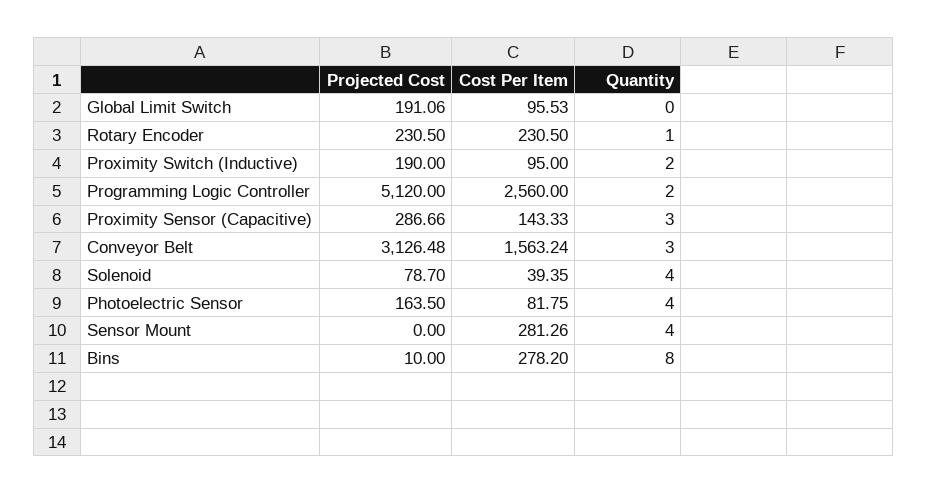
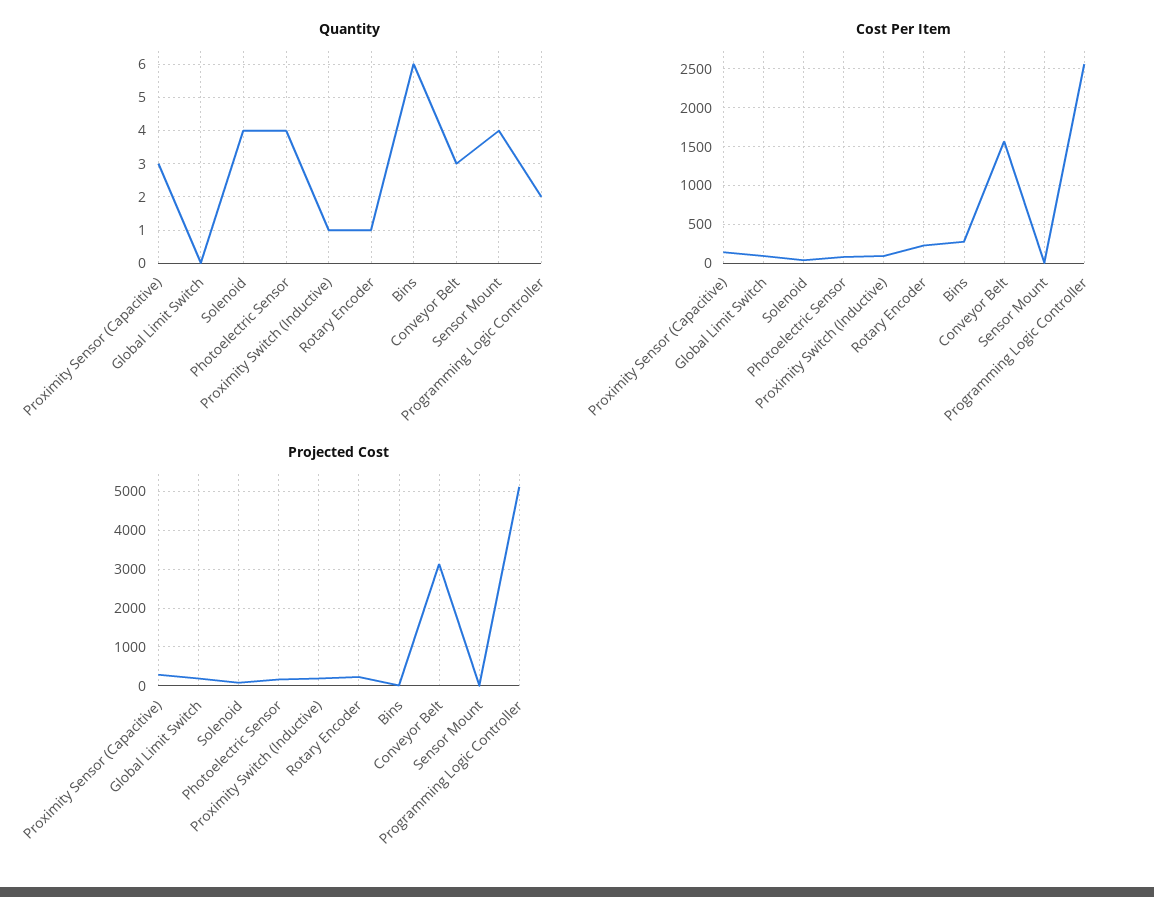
  {
    "Projected Cost": {
      "Global Limit Switch": 191.06,
      "Rotary Encoder": 230.5,
      "Proximity Switch (Inductive)": 190,
      "Programming Logic Controller": 5120,
      "Proximity Sensor (Capacitive)": 286.66,
      "Conveyor Belt": 3126.48,
      "Solenoid": 78.7,
      "Photoelectric Sensor": 163.5,
      "Sensor Mount": 0,
      "Bins": 10
    },
    "Cost Per Item": {
      "Global Limit Switch": 95.53,
      "Rotary Encoder": 230.5,
      "Proximity Switch (Inductive)": 95,
      "Programming Logic Controller": 2560,
      "Proximity Sensor (Capacitive)": 143.33,
      "Conveyor Belt": 1563.24,
      "Solenoid": 39.35,
      "Photoelectric Sensor": 81.75,
-     "Sensor Mount": 281.26,
+     "Sensor Mount": 0,
      "Bins": 278.2
    },
    "Quantity": {
      "Global Limit Switch": 0,
      "Rotary Encoder": 1,
-     "Proximity Switch (Inductive)": 2,
+     "Proximity Switch (Inductive)": 1,
      "Programming Logic Controller": 2,
      "Proximity Sensor (Capacitive)": 3,
      "Conveyor Belt": 3,
      "Solenoid": 4,
      "Photoelectric Sensor": 4,
      "Sensor Mount": 4,
-     "Bins": 8
+     "Bins": 6
    }
  }

